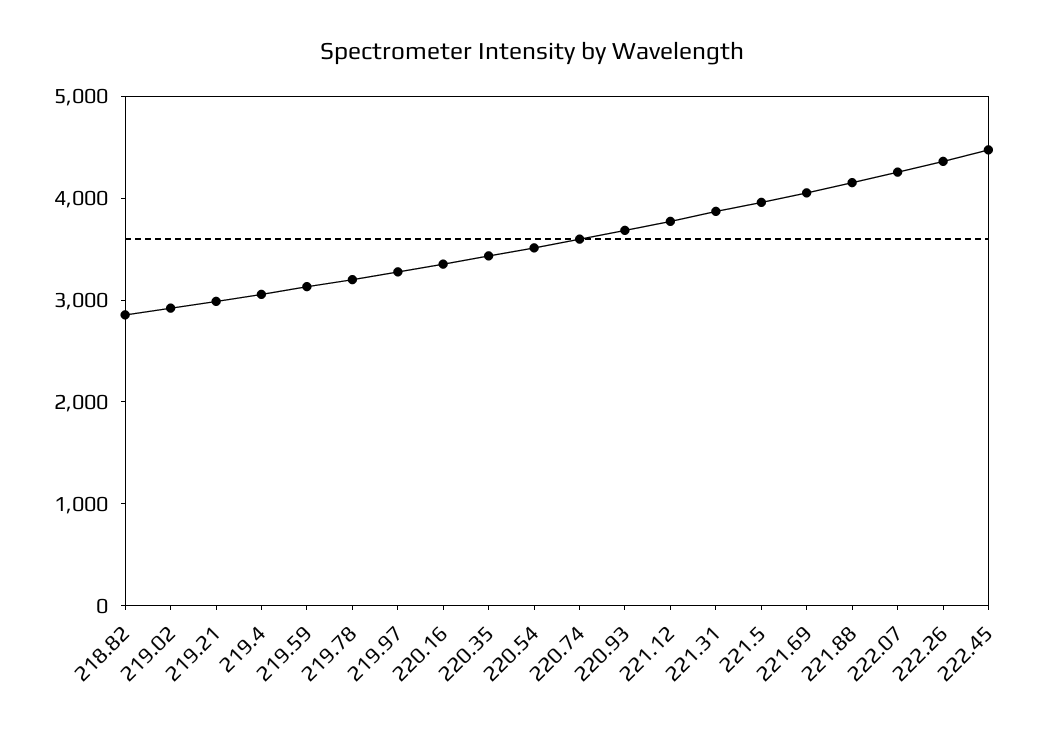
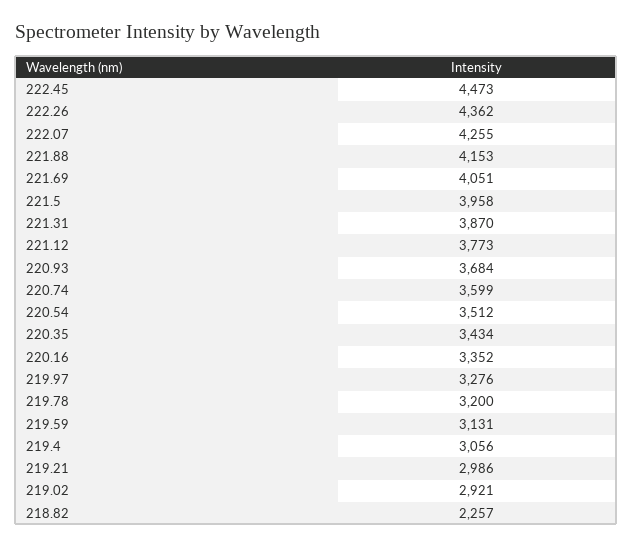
  {
-   "218.82": 2800,
+   "218.82": 2257,
    "219.02": 2921,
    "219.21": 2986,
    "219.4": 3056,
    "219.59": 3131,
    "219.78": 3200,
    "219.97": 3276,
    "220.16": 3352,
    "220.35": 3434,
    "220.54": 3512,
    "220.74": 3599,
    "220.93": 3684,
    "221.12": 3773,
    "221.31": 3870,
    "221.5": 3958,
    "221.69": 4051,
    "221.88": 4153,
    "222.07": 4255,
    "222.26": 4362,
    "222.45": 4473
  }

